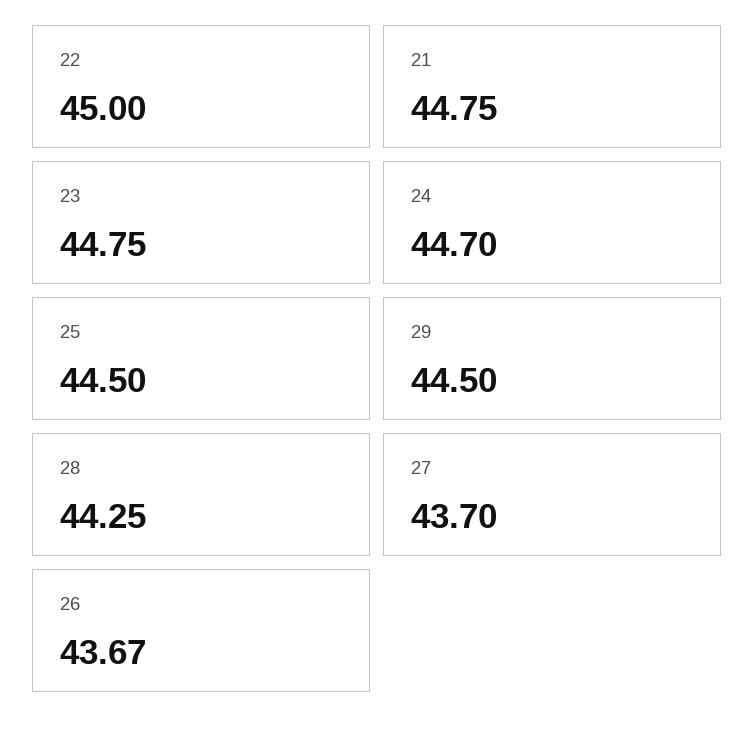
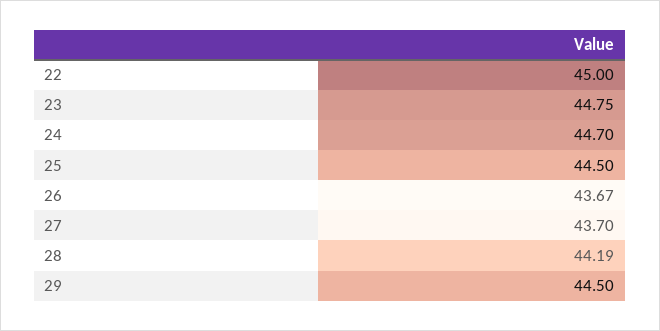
  {
    "22": 45,
-   "21": 44.75,
    "23": 44.75,
    "24": 44.7,
    "25": 44.5,
    "29": 44.5,
-   "28": 44.25,
+   "28": 44.19,
    "27": 43.7,
    "26": 43.67
  }

